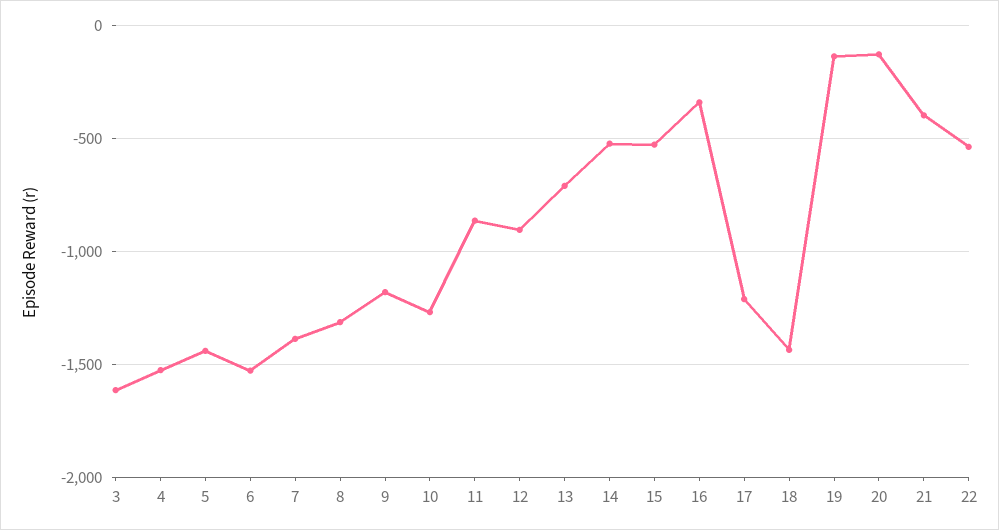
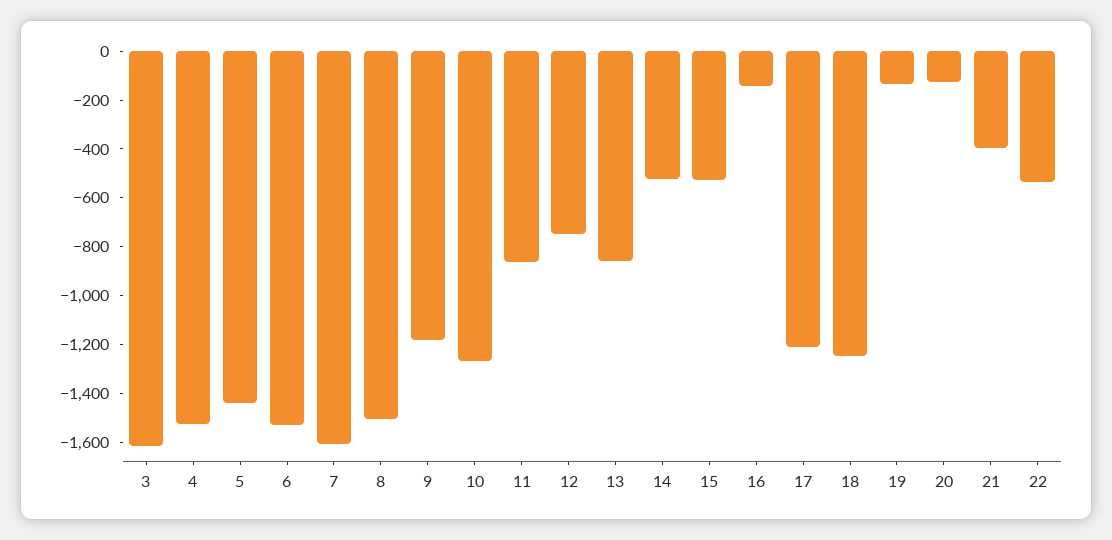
  {
    "3": -1600,
    "4": -1550,
    "5": -1450,
    "6": -1550,
-   "7": -1400,
+   "7": -1600,
-   "8": -1300,
+   "8": -1500,
    "9": -1200,
    "10": -1250,
    "11": -850,
-   "12": -900,
+   "12": -750,
-   "13": -700,
+   "13": -850,
    "14": -500,
    "15": -550,
-   "16": -350,
+   "16": -150,
    "17": -1200,
-   "18": -1450,
+   "18": -1250,
    "19": -150,
    "20": -150,
    "21": -400,
    "22": -550
  }

